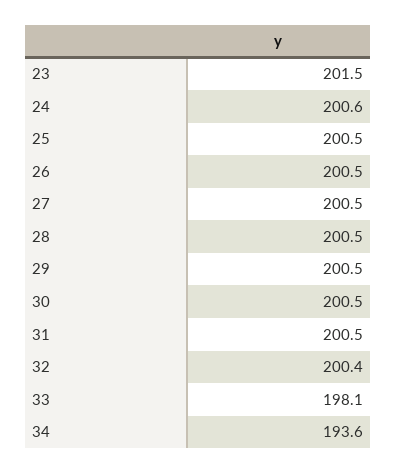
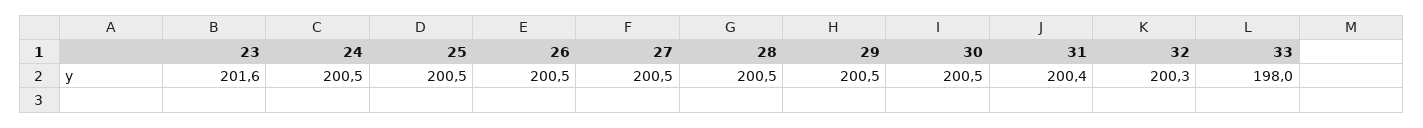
  {
-   "23": 201.5,
+   "23": 201.6,
-   "24": 200.6,
+   "24": 200.5,
    "25": 200.5,
    "26": 200.5,
    "27": 200.5,
    "28": 200.5,
    "29": 200.5,
    "30": 200.5,
-   "31": 200.5,
+   "31": 200.4,
-   "32": 200.4,
+   "32": 200.3,
-   "33": 198.1,
+   "33": 198
-   "34": 193.6
  }

